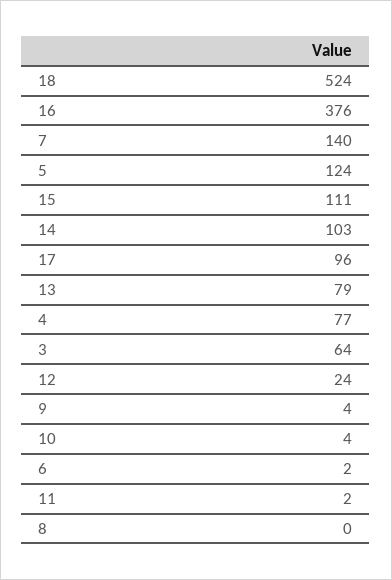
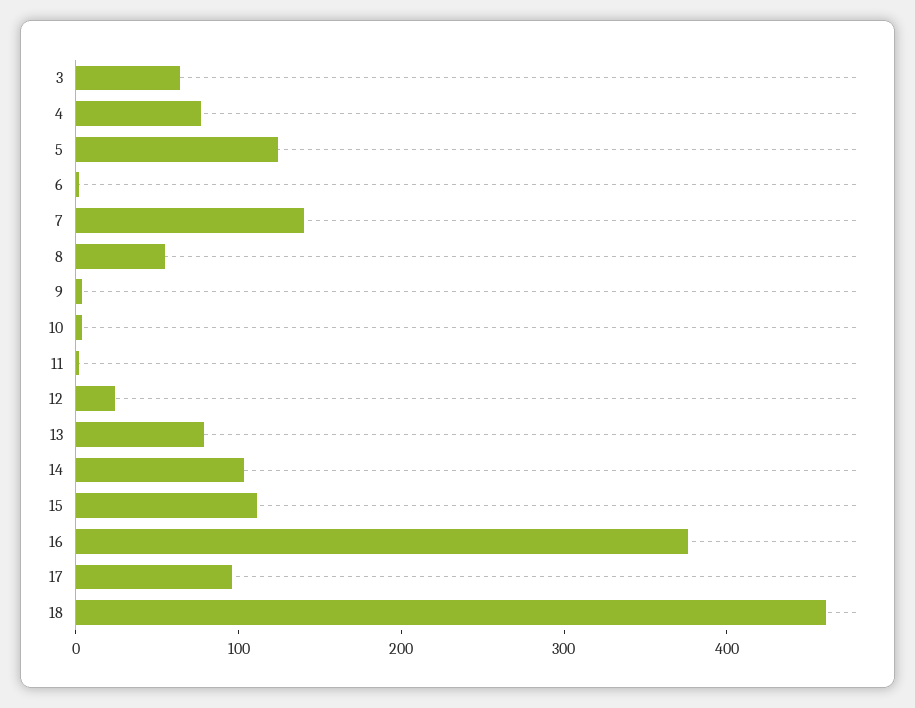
  {
-   "18": 524,
+   "18": 460,
    "16": 376,
    "7": 140,
    "5": 124,
    "15": 111,
    "14": 103,
    "17": 96,
    "13": 79,
    "4": 77,
    "3": 64,
    "12": 24,
    "9": 4,
    "10": 4,
    "6": 2,
    "11": 2,
-   "8": 0
+   "8": 60
  }

